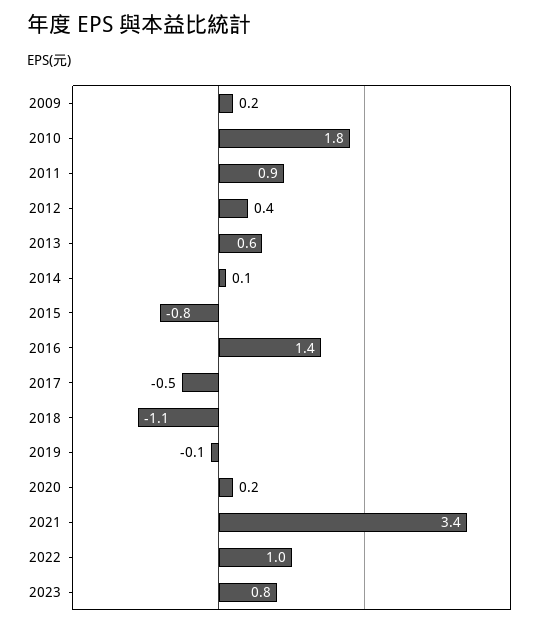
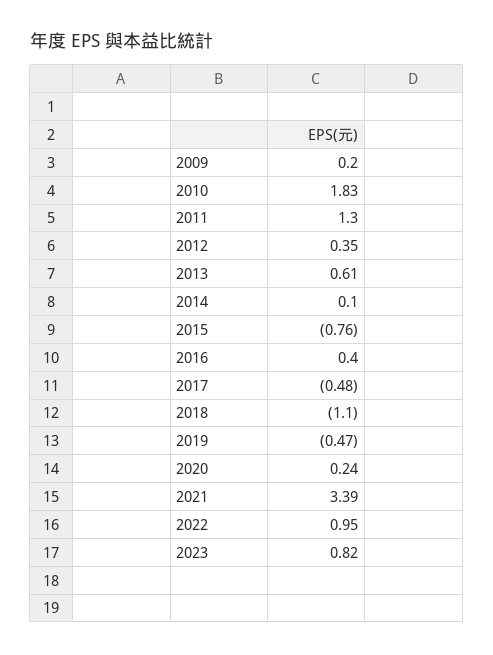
  {
    "2009": 0.2,
    "2010": 1.83,
-   "2011": 0.9,
+   "2011": 1.3,
    "2012": 0.35,
    "2013": 0.61,
    "2014": 0.1,
    "2015": -0.76,
-   "2016": 1.4,
+   "2016": 0.4,
    "2017": -0.48,
    "2018": -1.1,
-   "2019": -0.1,
+   "2019": -0.47,
    "2020": 0.24,
    "2021": 3.39,
    "2022": 0.95,
    "2023": 0.82
  }

